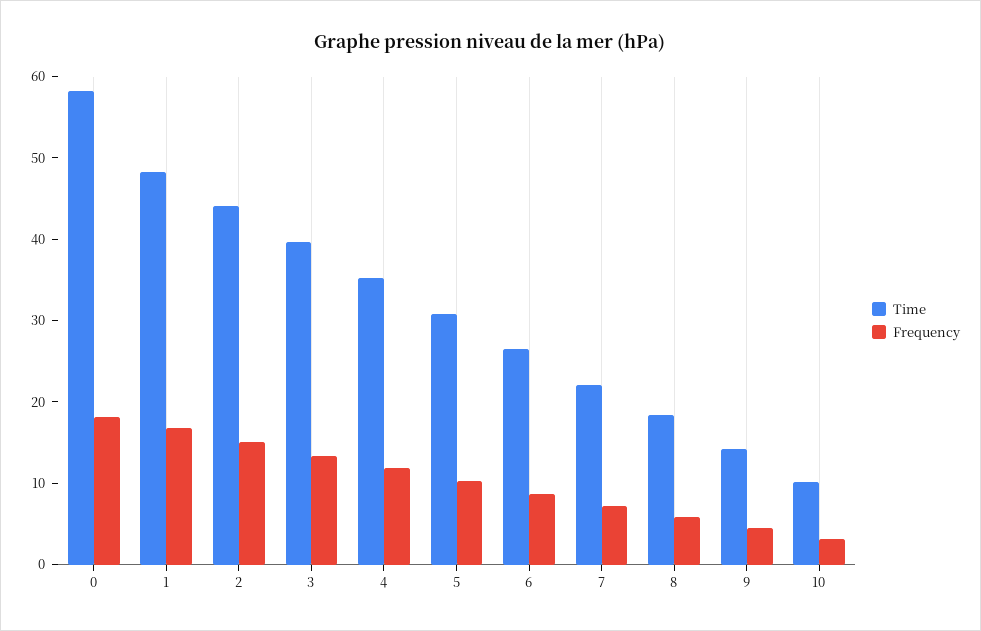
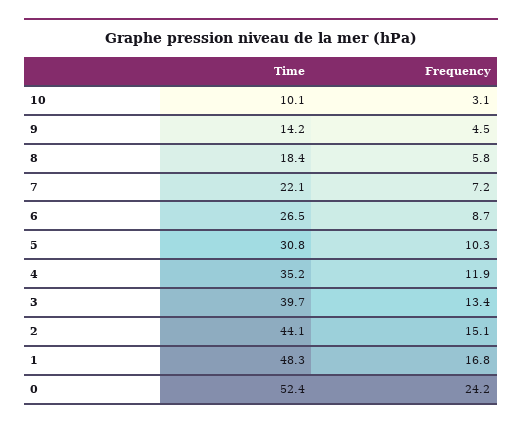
  {
    "Time": {
-     "0": 58,
+     "0": 52.4,
      "1": 48.3,
      "2": 44.1,
      "3": 39.7,
      "4": 35.2,
      "5": 30.8,
      "6": 26.5,
      "7": 22.1,
      "8": 18.4,
      "9": 14.2,
      "10": 10.1
    },
    "Frequency": {
-     "0": 18,
+     "0": 24.2,
      "1": 16.8,
      "2": 15.1,
      "3": 13.4,
      "4": 11.9,
      "5": 10.3,
      "6": 8.7,
      "7": 7.2,
      "8": 5.8,
      "9": 4.5,
      "10": 3.1
    }
  }

